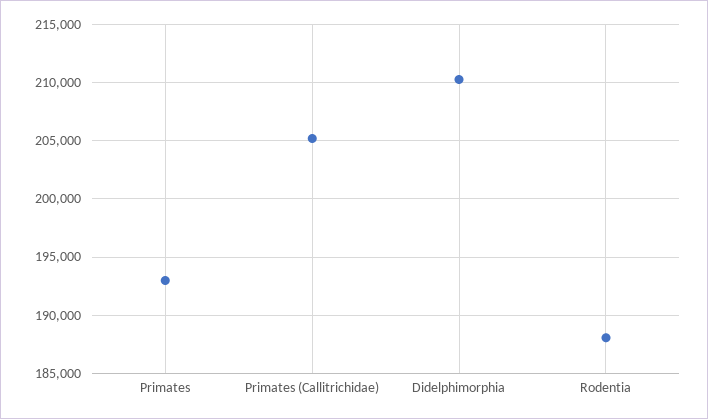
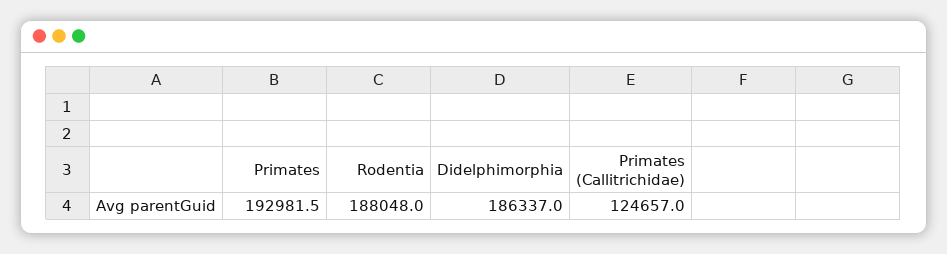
  {
    "Primates": 192981.5,
-   "Primates (Callitrichidae)": 205000,
+   "Primates (Callitrichidae)": 124657,
-   "Didelphimorphia": 210000,
+   "Didelphimorphia": 186337,
    "Rodentia": 188048
  }

